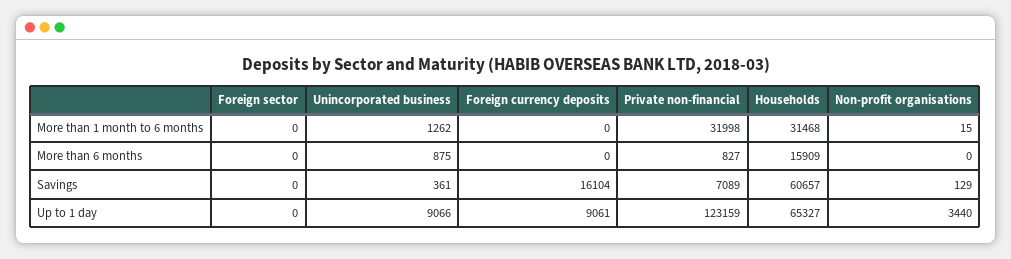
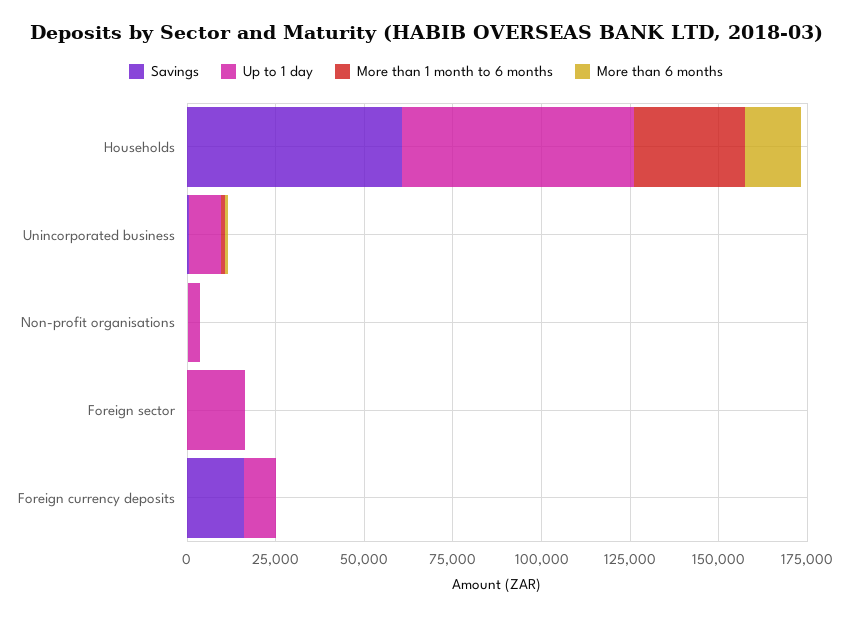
  {
    "More than 1 month to 6 months": {
      "Foreign sector": 0,
      "Unincorporated business": 1262,
      "Foreign currency deposits": 0,
-     "Private non-financial": 31998,
      "Households": 31468,
      "Non-profit organisations": 15
    },
    "More than 6 months": {
      "Foreign sector": 0,
      "Unincorporated business": 875,
      "Foreign currency deposits": 0,
-     "Private non-financial": 827,
      "Households": 15909,
      "Non-profit organisations": 0
    },
    "Savings": {
      "Foreign sector": 0,
      "Unincorporated business": 361,
      "Foreign currency deposits": 16104,
-     "Private non-financial": 7089,
      "Households": 60657,
      "Non-profit organisations": 129
    },
    "Up to 1 day": {
-     "Foreign sector": 0,
+     "Foreign sector": 15000,
      "Unincorporated business": 9066,
      "Foreign currency deposits": 9061,
-     "Private non-financial": 123159,
      "Households": 65327,
      "Non-profit organisations": 3440
    }
  }

